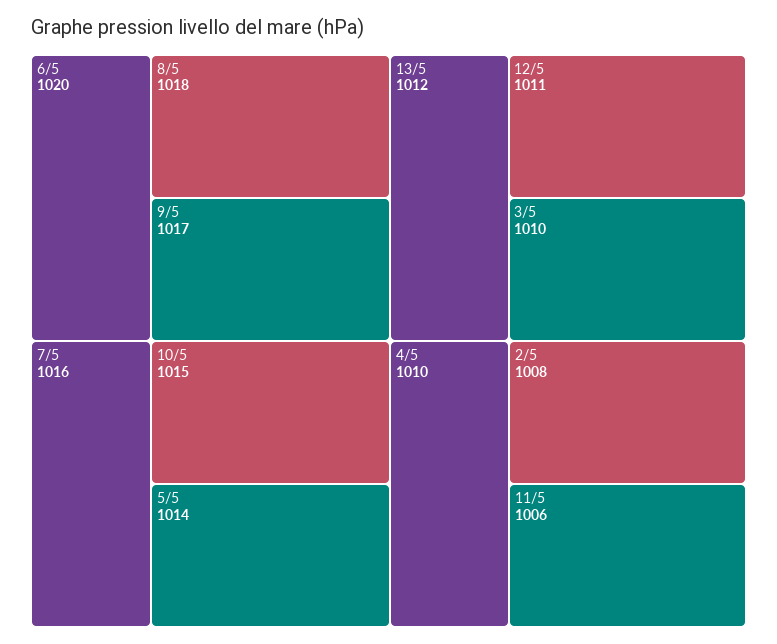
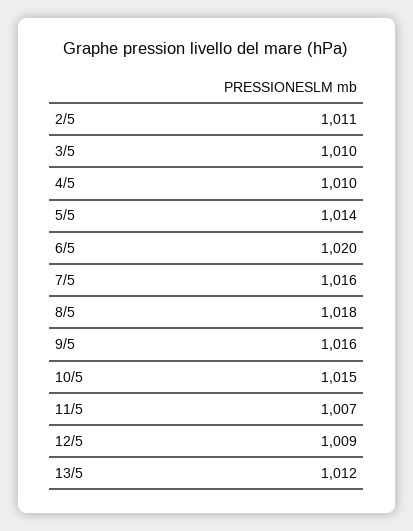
  {
    "6/5": 1020,
    "8/5": 1018,
-   "9/5": 1017,
+   "9/5": 1016,
    "7/5": 1016,
    "10/5": 1015,
    "5/5": 1014,
    "13/5": 1012,
-   "12/5": 1011,
+   "12/5": 1009,
    "3/5": 1010,
    "4/5": 1010,
-   "2/5": 1008,
+   "2/5": 1011,
-   "11/5": 1006
+   "11/5": 1007
  }

